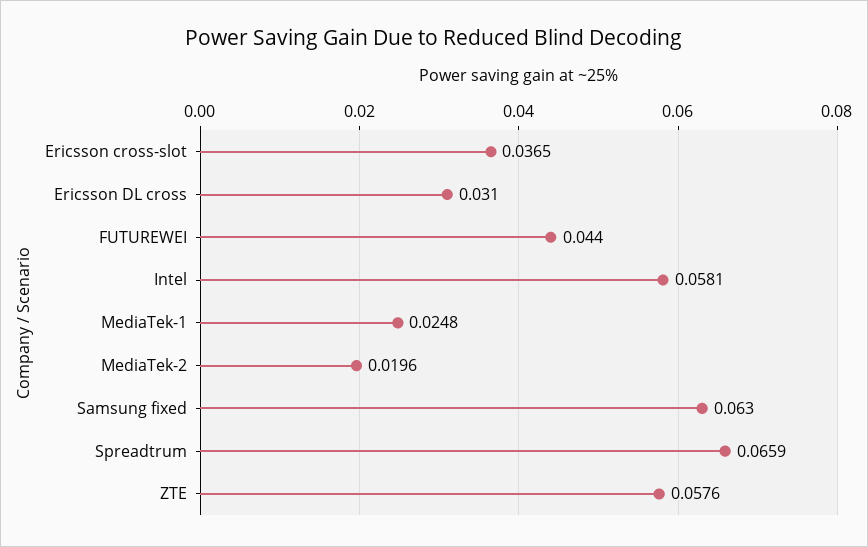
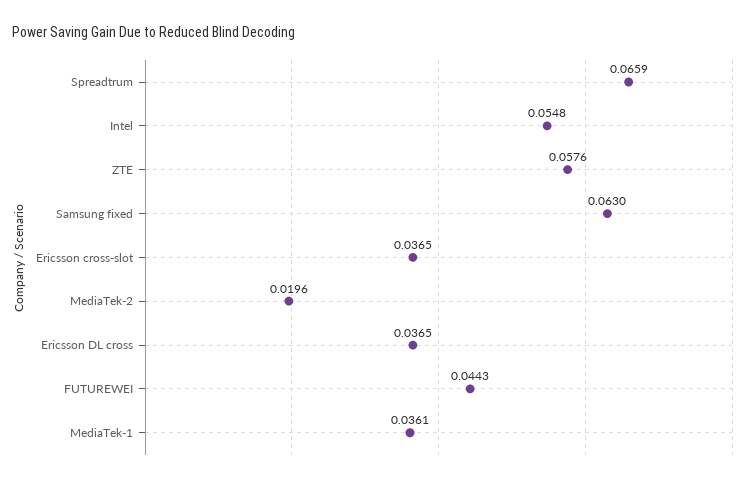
  {
    "Ericsson cross-slot": 0.0365,
-   "Ericsson DL cross": 0.031,
+   "Ericsson DL cross": 0.0365,
-   "FUTUREWEI": 0.044,
+   "FUTUREWEI": 0.0443,
-   "Intel": 0.0581,
+   "Intel": 0.0548,
-   "MediaTek-1": 0.0248,
+   "MediaTek-1": 0.0361,
    "MediaTek-2": 0.0196,
    "Samsung fixed": 0.063,
    "Spreadtrum": 0.0659,
    "ZTE": 0.0576
  }

